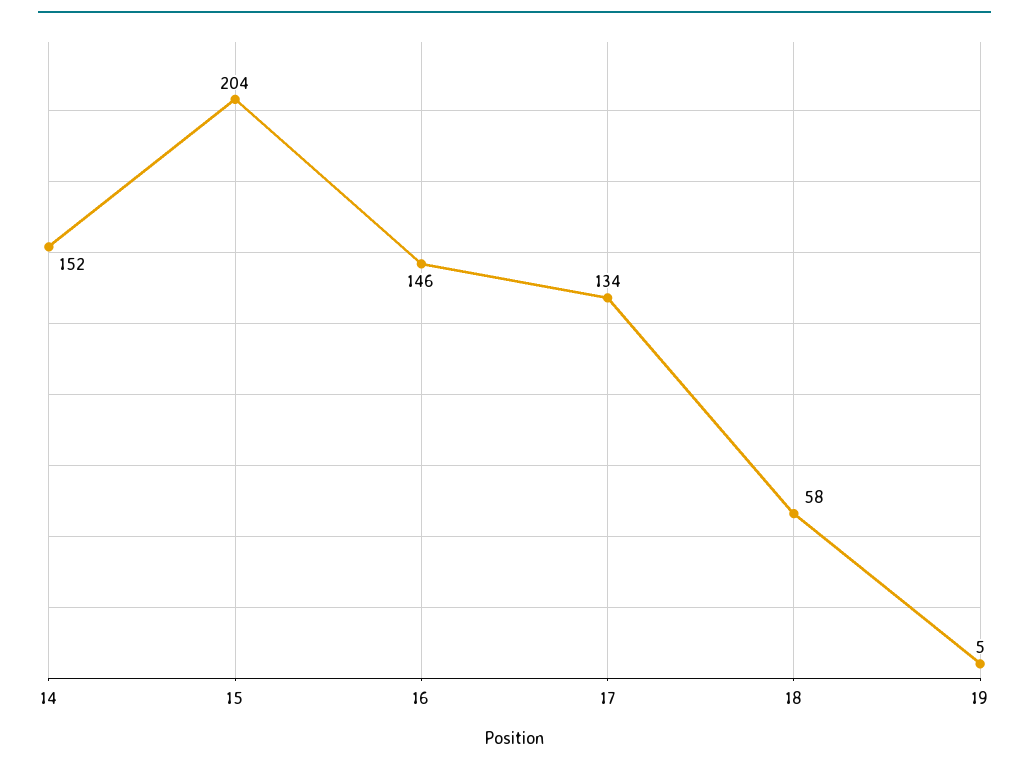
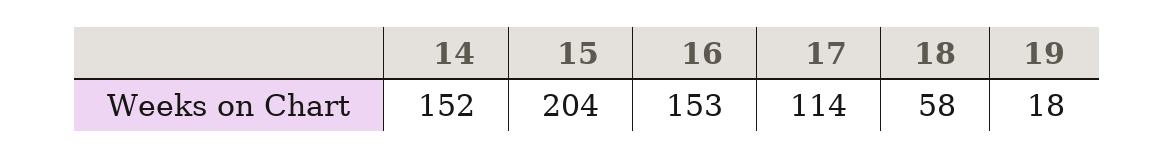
  {
    "14": 152,
    "15": 204,
-   "16": 146,
+   "16": 153,
-   "17": 134,
+   "17": 114,
    "18": 58,
-   "19": 5
+   "19": 18
  }

